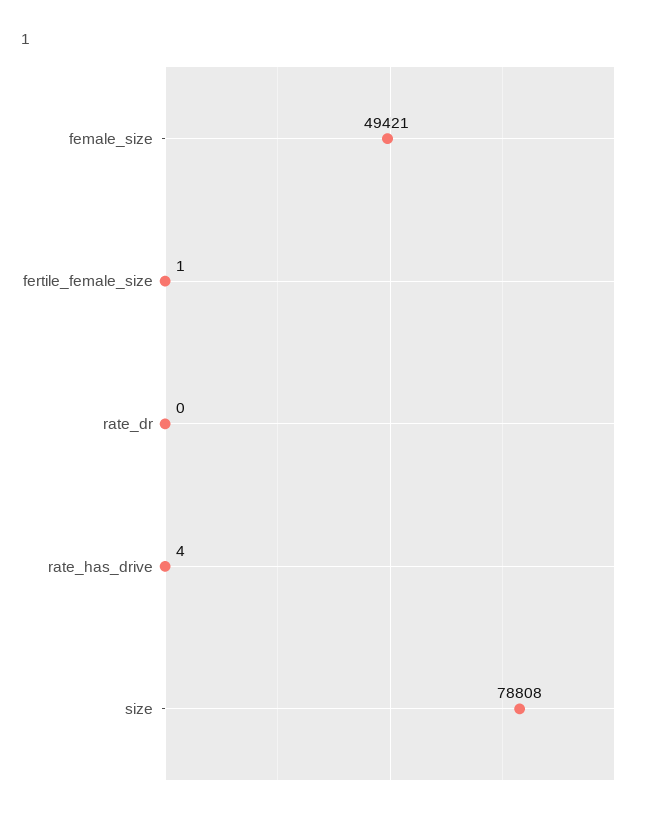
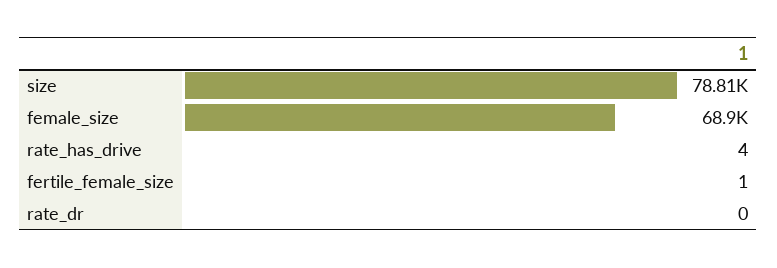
  {
-   "female_size": 49421,
+   "female_size": 68900,
    "fertile_female_size": 1,
    "rate_dr": 0,
    "rate_has_drive": 4,
    "size": 78808
  }

